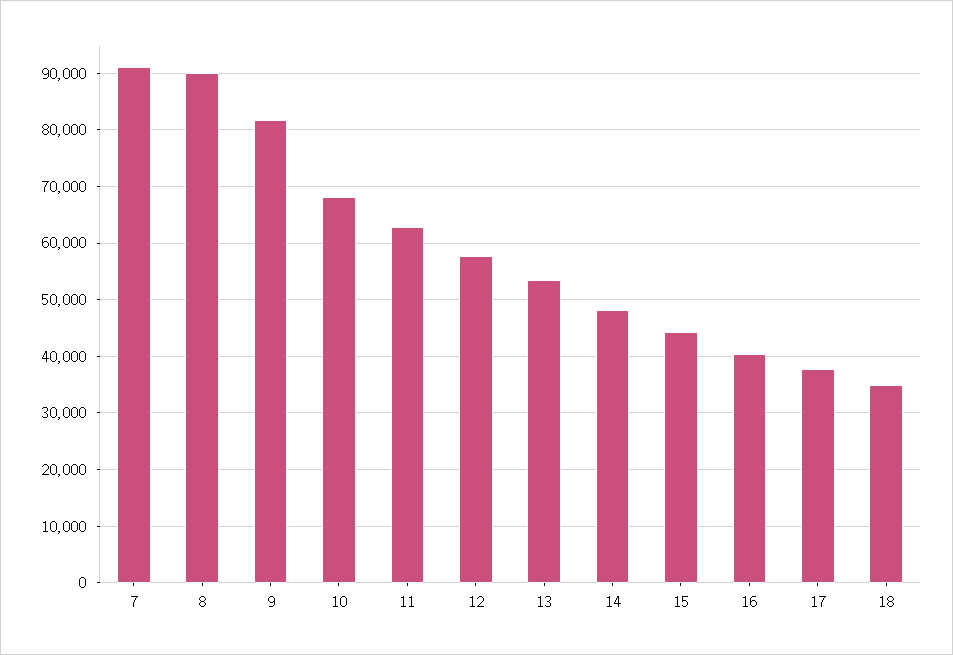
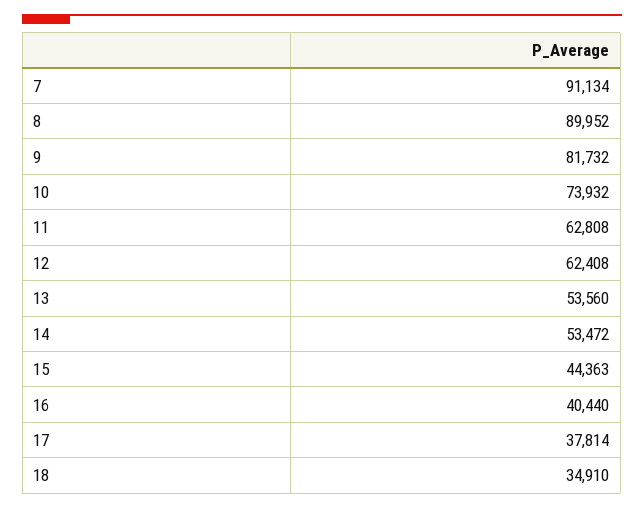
  {
    "7": 91134,
    "8": 89952,
    "9": 81732,
-   "10": 68000,
+   "10": 73932,
    "11": 62808,
-   "12": 58000,
+   "12": 62408,
    "13": 53560,
-   "14": 48000,
+   "14": 53472,
    "15": 44363,
    "16": 40440,
    "17": 37814,
    "18": 34910
  }

